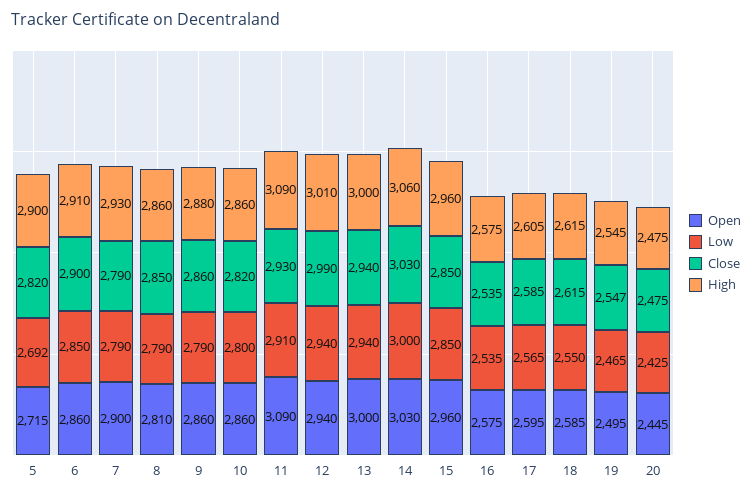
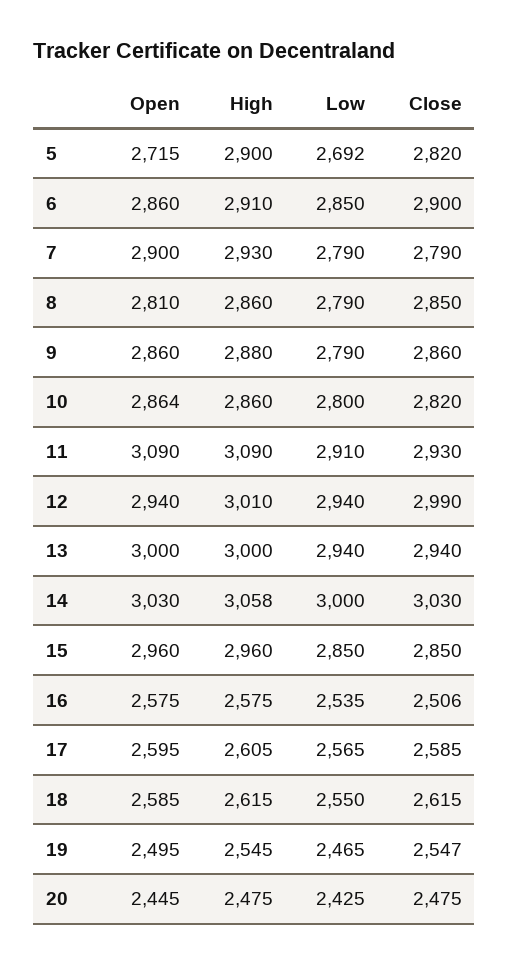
  {
    "Open": {
      "5": 2715,
      "6": 2860,
      "7": 2900,
      "8": 2810,
      "9": 2860,
-     "10": 2860,
+     "10": 2864,
      "11": 3090,
      "12": 2940,
      "13": 3000,
      "14": 3030,
      "15": 2960,
      "16": 2575,
      "17": 2595,
      "18": 2585,
      "19": 2495,
      "20": 2445
    },
    "Low": {
      "5": 2692,
      "6": 2850,
      "7": 2790,
      "8": 2790,
      "9": 2790,
      "10": 2800,
      "11": 2910,
      "12": 2940,
      "13": 2940,
      "14": 3000,
      "15": 2850,
      "16": 2535,
      "17": 2565,
      "18": 2550,
      "19": 2465,
      "20": 2425
    },
    "Close": {
      "5": 2820,
      "6": 2900,
      "7": 2790,
      "8": 2850,
      "9": 2860,
      "10": 2820,
      "11": 2930,
      "12": 2990,
      "13": 2940,
      "14": 3030,
      "15": 2850,
-     "16": 2535,
+     "16": 2506,
      "17": 2585,
      "18": 2615,
      "19": 2547,
      "20": 2475
    },
    "High": {
      "5": 2900,
      "6": 2910,
      "7": 2930,
      "8": 2860,
      "9": 2880,
      "10": 2860,
      "11": 3090,
      "12": 3010,
      "13": 3000,
-     "14": 3060,
+     "14": 3058,
      "15": 2960,
      "16": 2575,
      "17": 2605,
      "18": 2615,
      "19": 2545,
      "20": 2475
    }
  }

